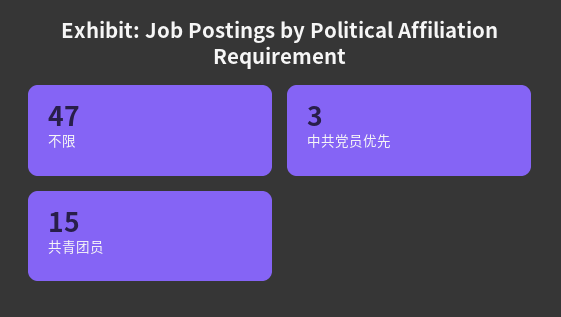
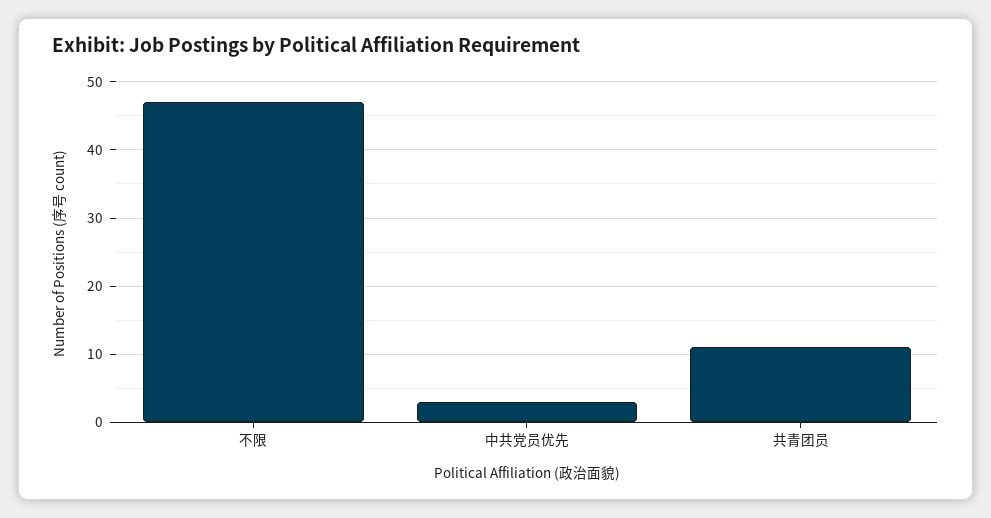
  {
    "不限": 47,
    "中共党员优先": 3,
-   "共青团员": 15
+   "共青团员": 11
  }

